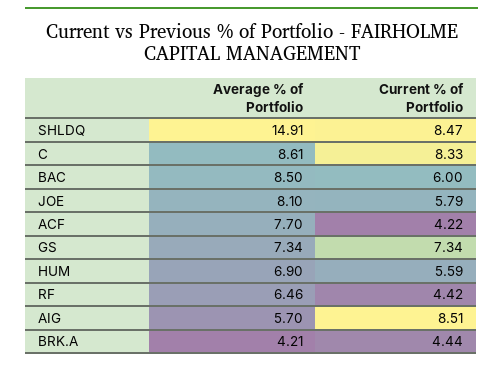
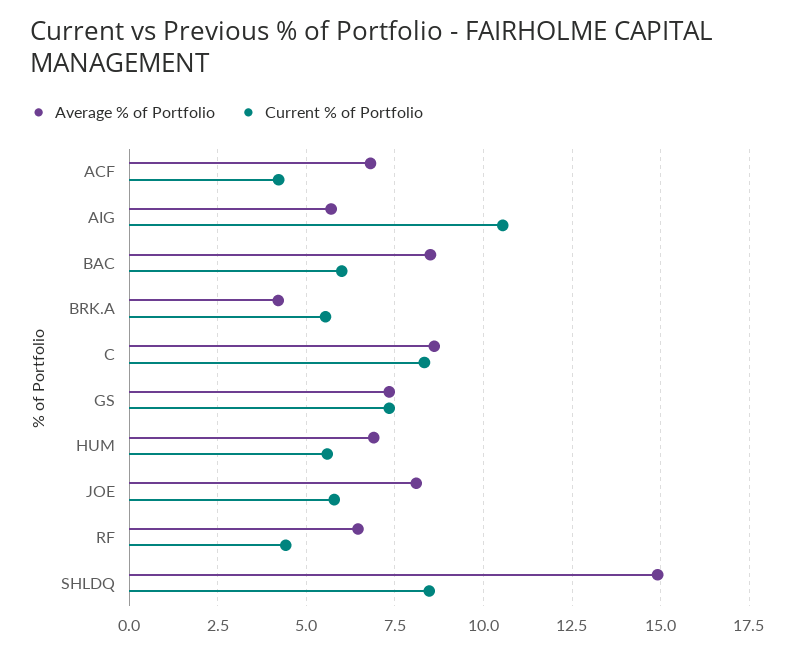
  {
    "Average % of Portfolio": {
      "SHLDQ": 14.91,
      "C": 8.61,
      "BAC": 8.5,
      "JOE": 8.1,
-     "ACF": 7.7,
+     "ACF": 6.75,
      "GS": 7.34,
      "HUM": 6.9,
      "RF": 6.46,
      "AIG": 5.7,
      "BRK.A": 4.21
    },
    "Current % of Portfolio": {
      "SHLDQ": 8.47,
      "C": 8.33,
      "BAC": 6,
      "JOE": 5.79,
      "ACF": 4.22,
      "GS": 7.34,
      "HUM": 5.59,
      "RF": 4.42,
-     "AIG": 8.51,
+     "AIG": 10.5,
-     "BRK.A": 4.44
+     "BRK.A": 5.5
    }
  }

